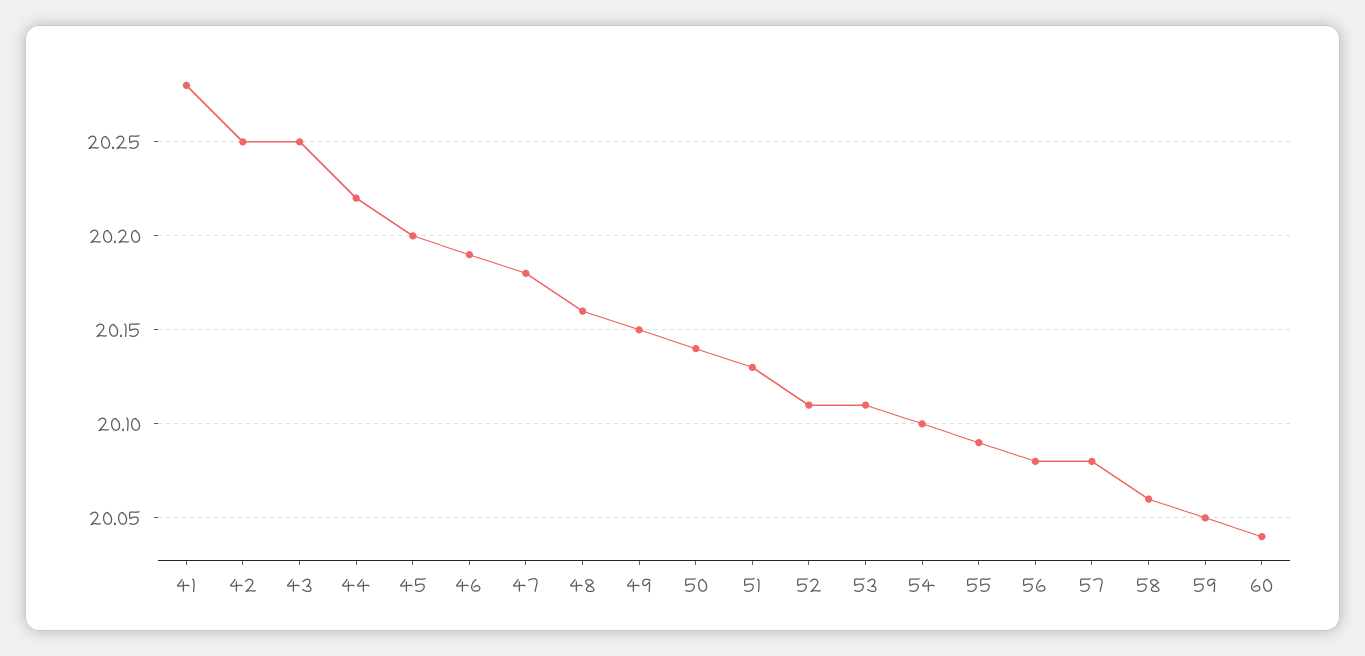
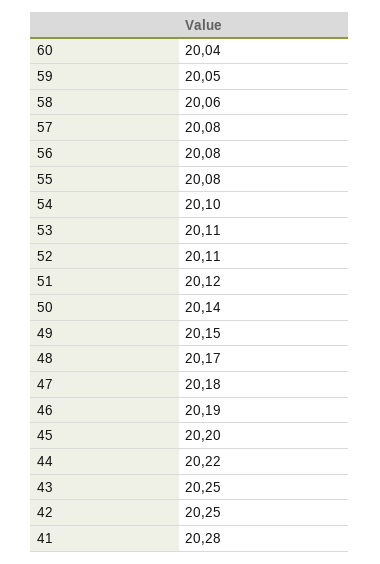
  {
    "41": 20.28,
    "42": 20.25,
    "43": 20.25,
    "44": 20.22,
    "45": 20.2,
    "46": 20.19,
    "47": 20.18,
-   "48": 20.16,
+   "48": 20.17,
    "49": 20.15,
    "50": 20.14,
-   "51": 20.13,
+   "51": 20.12,
    "52": 20.11,
    "53": 20.11,
    "54": 20.1,
-   "55": 20.09,
+   "55": 20.08,
    "56": 20.08,
    "57": 20.08,
    "58": 20.06,
    "59": 20.05,
    "60": 20.04
  }

